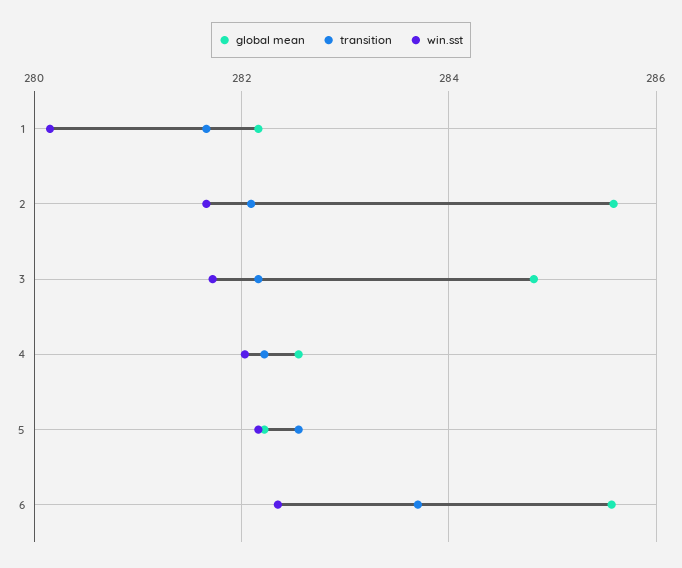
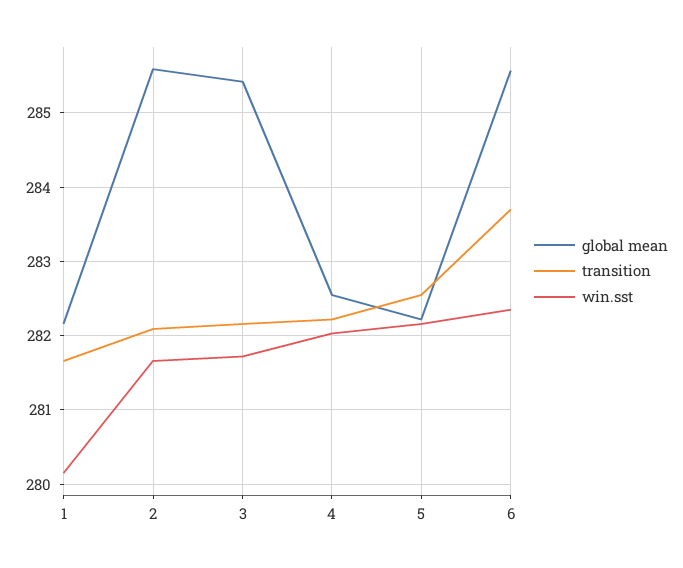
  {
    "global mean": {
      "1": 282.2,
      "2": 285.6,
-     "3": 284.8,
+     "3": 285.4,
      "4": 282.6,
      "5": 282.2,
      "6": 285.6
    },
    "transition": {
      "1": 281.7,
      "2": 282.1,
      "3": 282.2,
      "4": 282.2,
      "5": 282.6,
      "6": 283.7
    },
    "win.sst": {
      "1": 280.2,
      "2": 281.7,
      "3": 281.7,
      "4": 282,
      "5": 282.2,
      "6": 282.4
    }
  }

